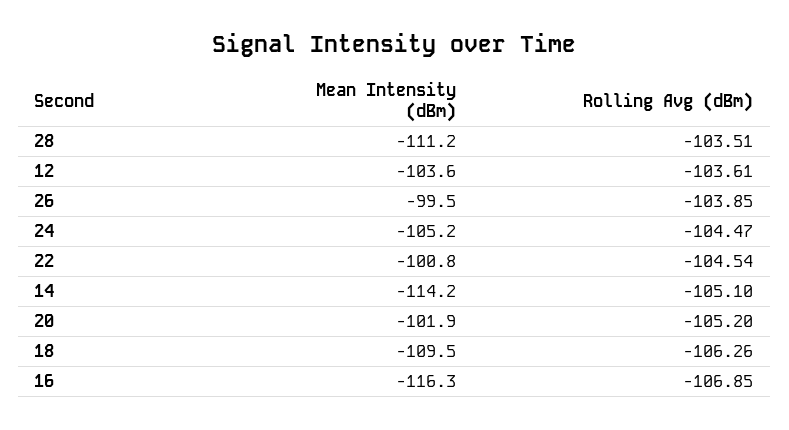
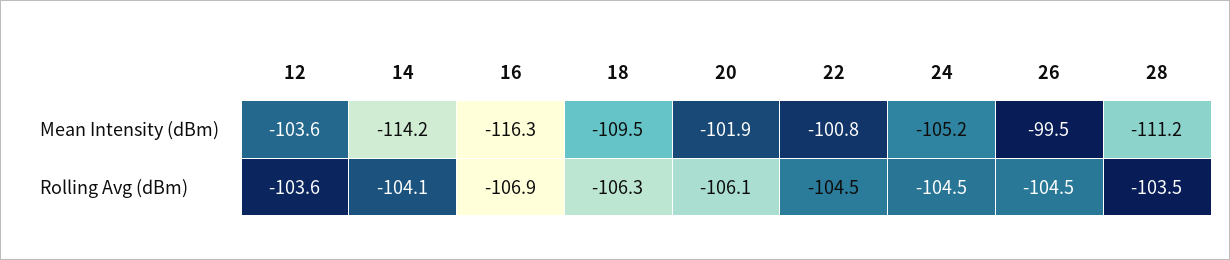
  {
    "Mean Intensity (dBm)": {
      "28": -111.2,
      "12": -103.6,
      "26": -99.5,
      "24": -105.2,
      "22": -100.8,
      "14": -114.2,
      "20": -101.9,
      "18": -109.5,
      "16": -116.3
    },
    "Rolling Avg (dBm)": {
      "28": -103.51,
      "12": -103.61,
-     "26": -103.85,
+     "26": -104.5,
      "24": -104.47,
      "22": -104.54,
-     "14": -105.1,
+     "14": -104.1,
-     "20": -105.2,
+     "20": -106.1,
      "18": -106.26,
      "16": -106.85
    }
  }

